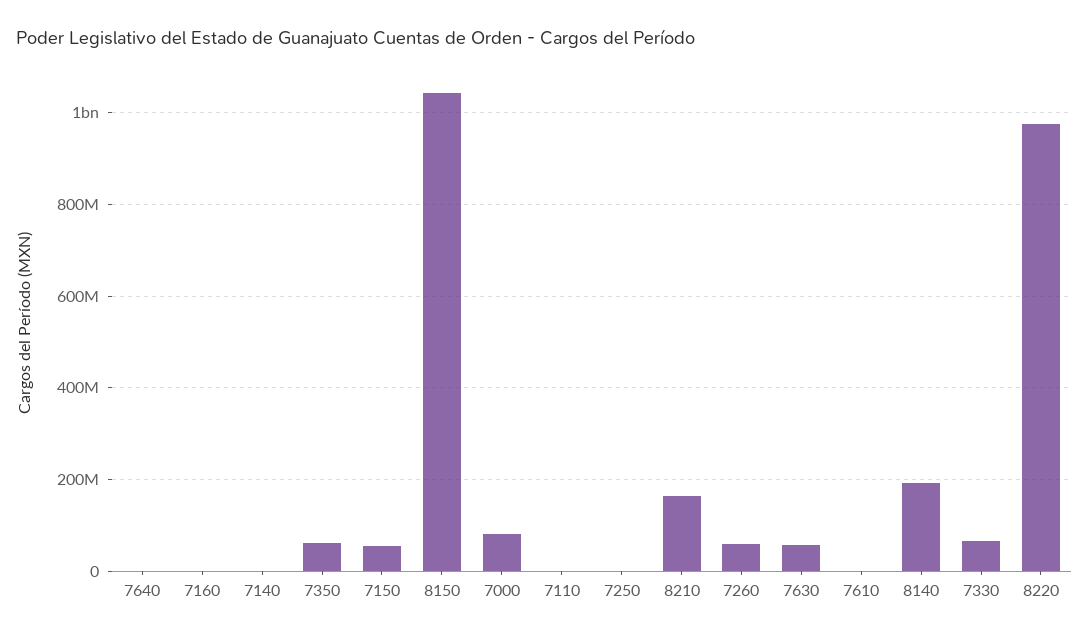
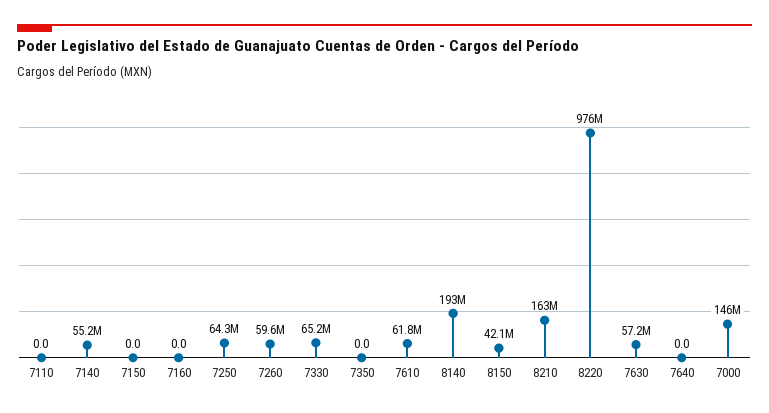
  {
    "7640": 0,
    "7160": 0,
-   "7140": 0,
+   "7140": 55200000,
-   "7350": 60000000,
+   "7350": 0,
-   "7150": 60000000,
+   "7150": 0,
-   "8150": 1040000000,
+   "8150": 42100000,
-   "7000": 80000000,
+   "7000": 146000000,
    "7110": 0,
-   "7250": 0,
+   "7250": 64300000,
    "8210": 163000000,
    "7260": 59600000,
    "7630": 57200000,
-   "7610": 0,
+   "7610": 61800000,
    "8140": 193000000,
    "7330": 65200000,
    "8220": 976000000
  }

